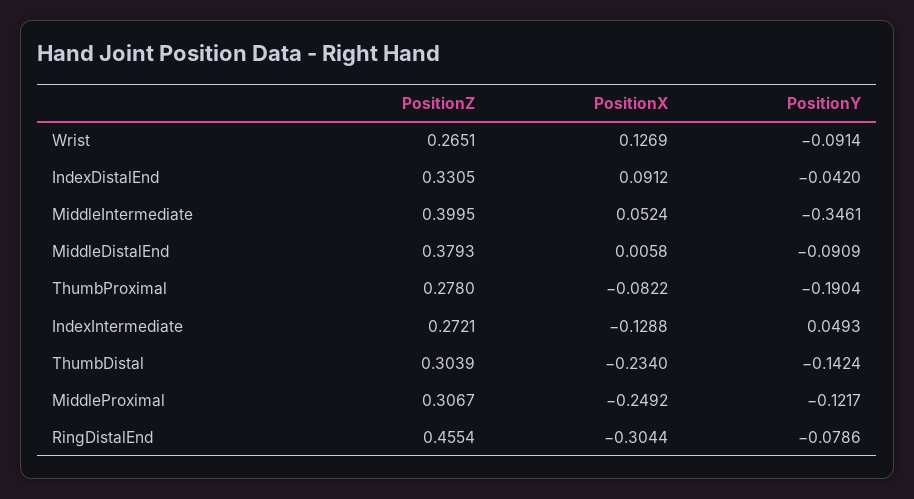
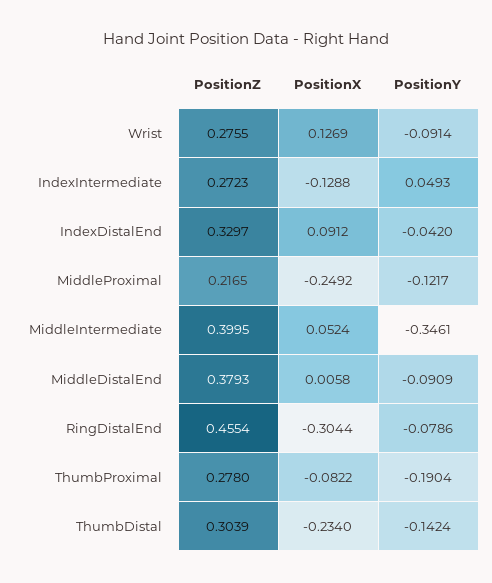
  {
    "PositionZ": {
-     "Wrist": 0.2651,
+     "Wrist": 0.2755,
-     "IndexDistalEnd": 0.3305,
+     "IndexDistalEnd": 0.3297,
      "MiddleIntermediate": 0.3995,
      "MiddleDistalEnd": 0.3793,
      "ThumbProximal": 0.278,
-     "IndexIntermediate": 0.2721,
+     "IndexIntermediate": 0.2723,
      "ThumbDistal": 0.3039,
-     "MiddleProximal": 0.3067,
+     "MiddleProximal": 0.2165,
      "RingDistalEnd": 0.4554
    },
    "PositionX": {
      "Wrist": 0.1269,
      "IndexDistalEnd": 0.0912,
      "MiddleIntermediate": 0.0524,
      "MiddleDistalEnd": 0.0058,
      "ThumbProximal": -0.0822,
      "IndexIntermediate": -0.1288,
      "ThumbDistal": -0.234,
      "MiddleProximal": -0.2492,
      "RingDistalEnd": -0.3044
    },
    "PositionY": {
      "Wrist": -0.0914,
      "IndexDistalEnd": -0.042,
      "MiddleIntermediate": -0.3461,
      "MiddleDistalEnd": -0.0909,
      "ThumbProximal": -0.1904,
      "IndexIntermediate": 0.0493,
      "ThumbDistal": -0.1424,
      "MiddleProximal": -0.1217,
      "RingDistalEnd": -0.0786
    }
  }

